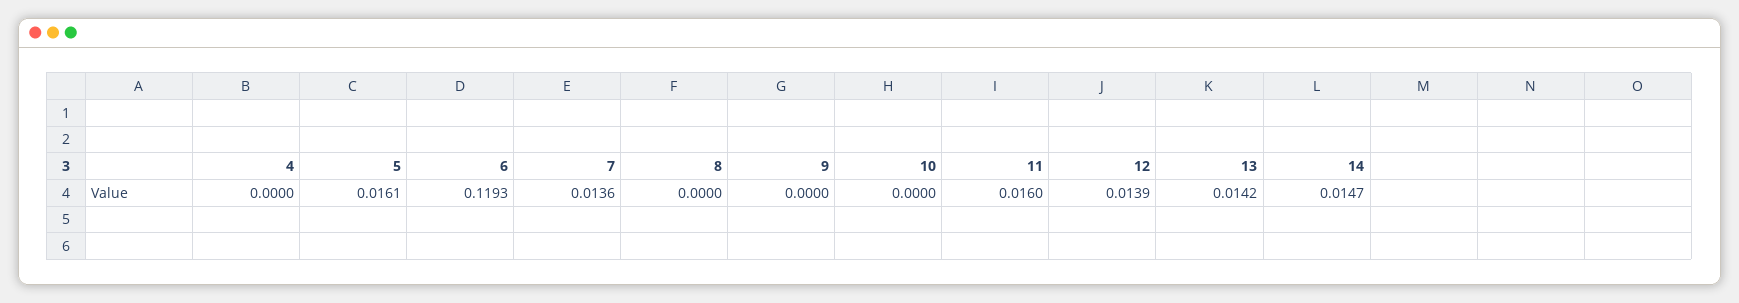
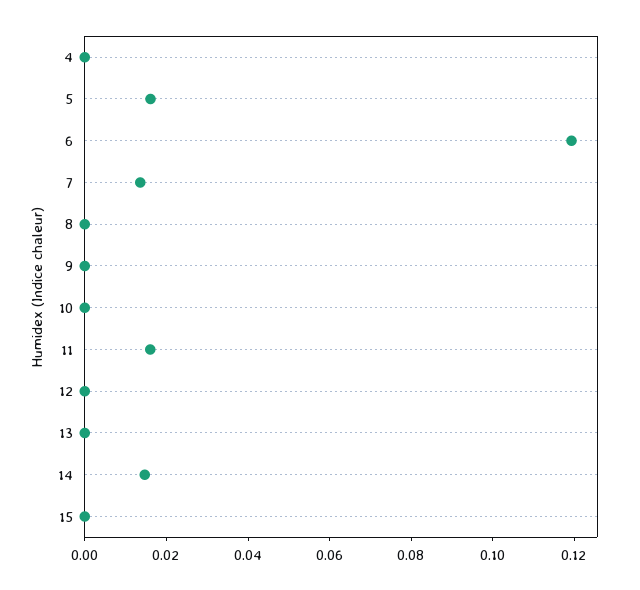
  {
    "4": 0,
    "5": 0.0161,
    "6": 0.1193,
    "7": 0.0136,
    "8": 0,
    "9": 0,
    "10": 0,
    "11": 0.016,
-   "12": 0.0139,
+   "12": 0,
-   "13": 0.0142,
+   "13": 0,
-   "14": 0.0147
+   "14": 0.0147,
+   "15": 0
  }

